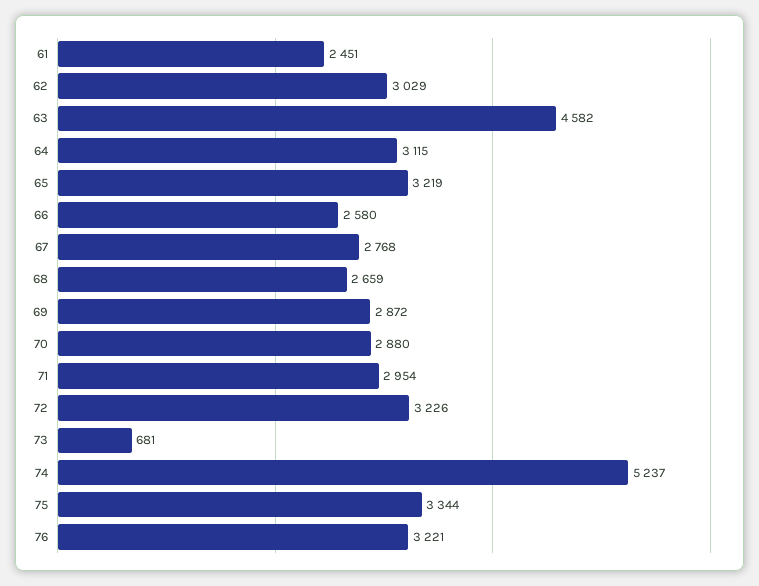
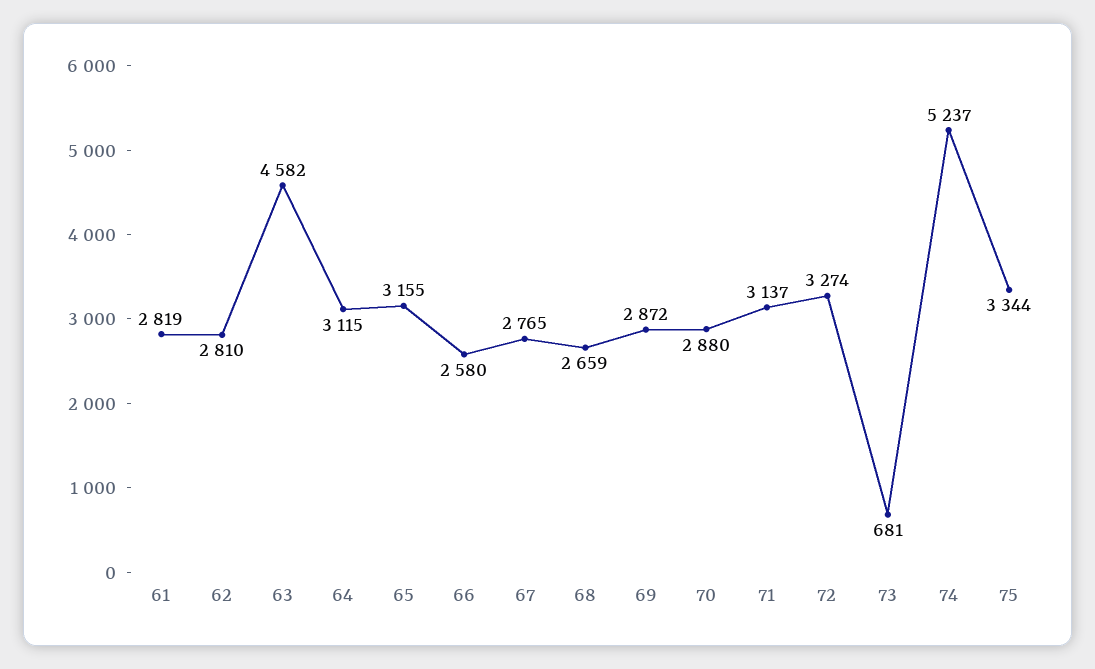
  {
-   "61": 2451,
+   "61": 2819,
-   "62": 3029,
+   "62": 2810,
    "63": 4582,
    "64": 3115,
-   "65": 3219,
+   "65": 3155,
    "66": 2580,
-   "67": 2768,
+   "67": 2765,
    "68": 2659,
    "69": 2872,
    "70": 2880,
-   "71": 2954,
+   "71": 3137,
-   "72": 3226,
+   "72": 3274,
    "73": 681,
    "74": 5237,
-   "75": 3344,
+   "75": 3344
-   "76": 3221
  }

